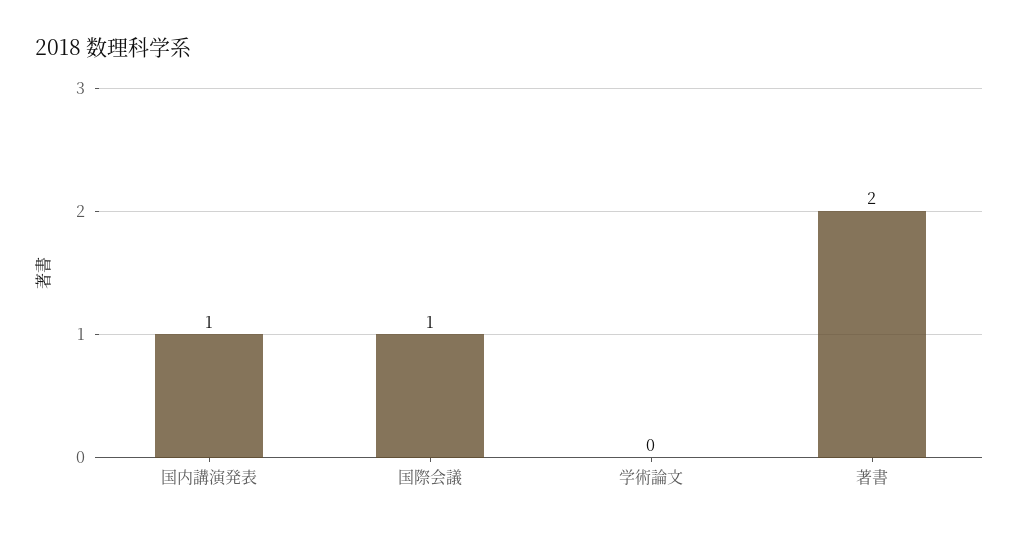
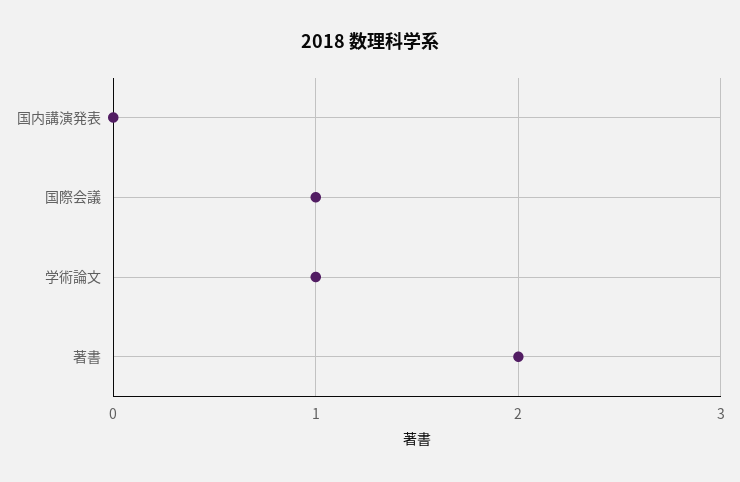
  {
-   "国内講演発表": 1,
+   "国内講演発表": 0,
    "国際会議": 1,
-   "学術論文": 0,
+   "学術論文": 1,
    "著書": 2
  }

